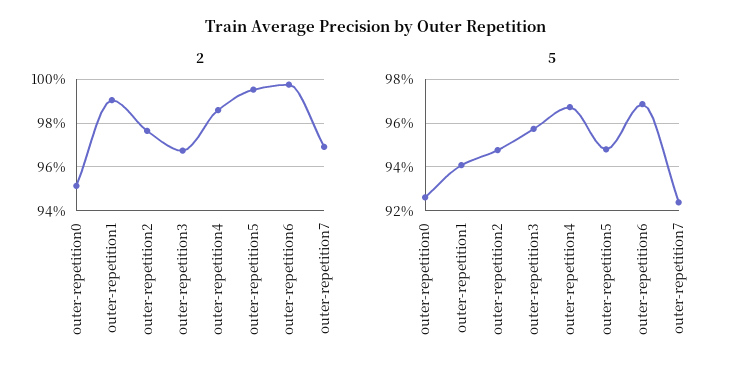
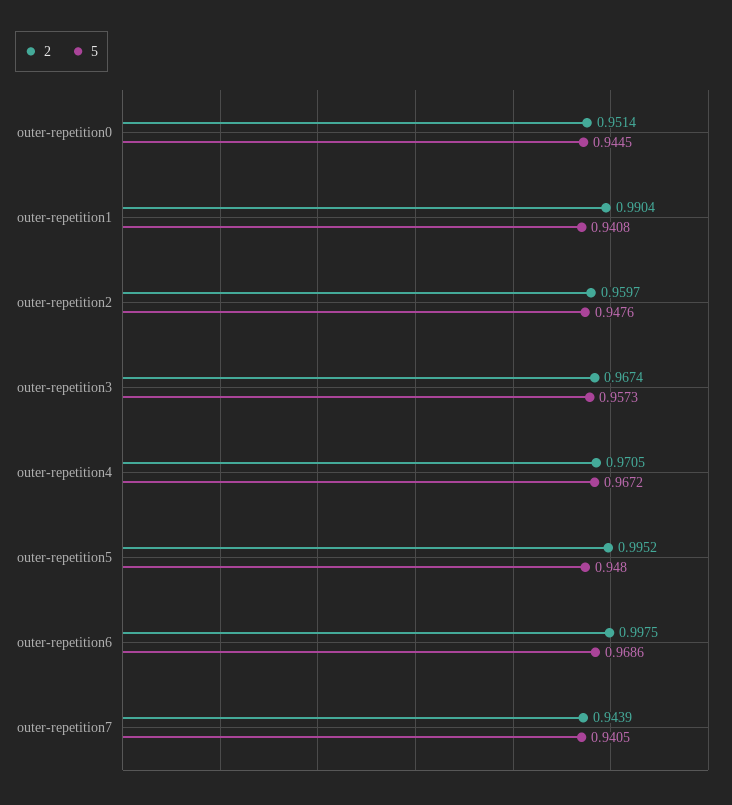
  {
    "2": {
      "outer-repetition0": 0.9514,
      "outer-repetition1": 0.9904,
-     "outer-repetition2": 0.975,
+     "outer-repetition2": 0.9597,
      "outer-repetition3": 0.9674,
-     "outer-repetition4": 0.985,
+     "outer-repetition4": 0.9705,
      "outer-repetition5": 0.9952,
      "outer-repetition6": 0.9975,
-     "outer-repetition7": 0.97
+     "outer-repetition7": 0.9439
    },
    "5": {
-     "outer-repetition0": 0.925,
+     "outer-repetition0": 0.9445,
      "outer-repetition1": 0.9408,
      "outer-repetition2": 0.9476,
      "outer-repetition3": 0.9573,
      "outer-repetition4": 0.9672,
      "outer-repetition5": 0.948,
      "outer-repetition6": 0.9686,
-     "outer-repetition7": 0.925
+     "outer-repetition7": 0.9405
    }
  }

